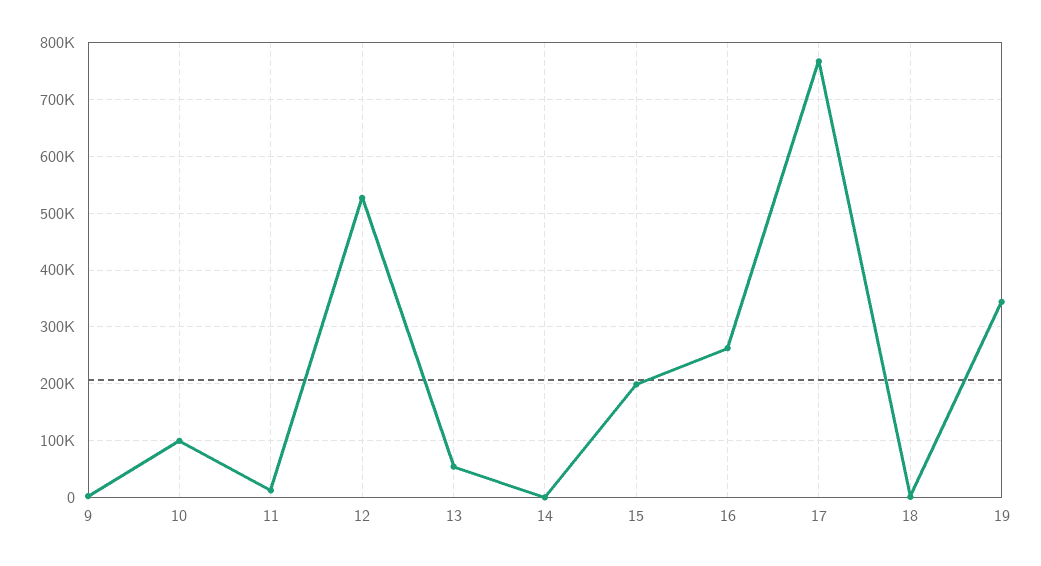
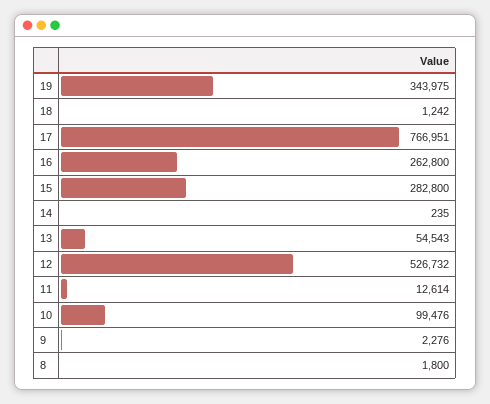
  {
    "9": 2276,
    "10": 99476,
    "11": 12614,
    "12": 526732,
    "13": 54543,
    "14": 235,
-   "15": 200000,
+   "15": 282800,
    "16": 262800,
    "17": 766951,
    "18": 1242,
-   "19": 343975
+   "19": 343975,
+   "8": 1800
  }

